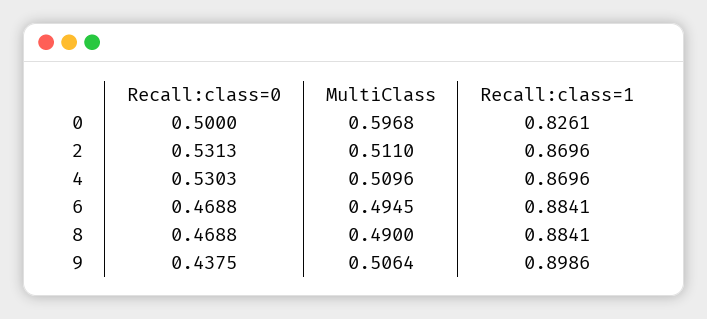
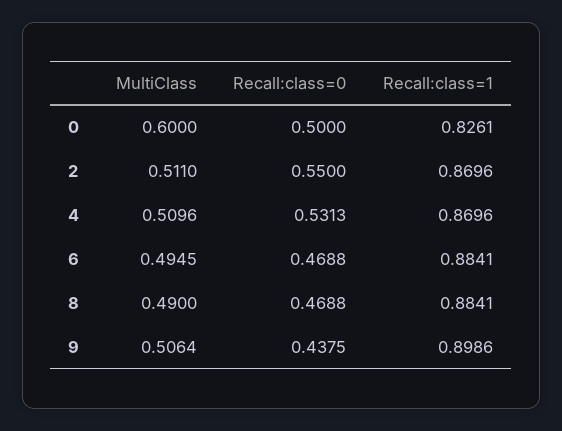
  {
    "Recall:class=0": {
      "0": 0.5,
-     "2": 0.5313,
+     "2": 0.55,
-     "4": 0.5303,
+     "4": 0.5313,
      "6": 0.4688,
      "8": 0.4688,
      "9": 0.4375
    },
    "MultiClass": {
-     "0": 0.5968,
+     "0": 0.6,
      "2": 0.511,
      "4": 0.5096,
      "6": 0.4945,
      "8": 0.49,
      "9": 0.5064
    },
    "Recall:class=1": {
      "0": 0.8261,
      "2": 0.8696,
      "4": 0.8696,
      "6": 0.8841,
      "8": 0.8841,
      "9": 0.8986
    }
  }

